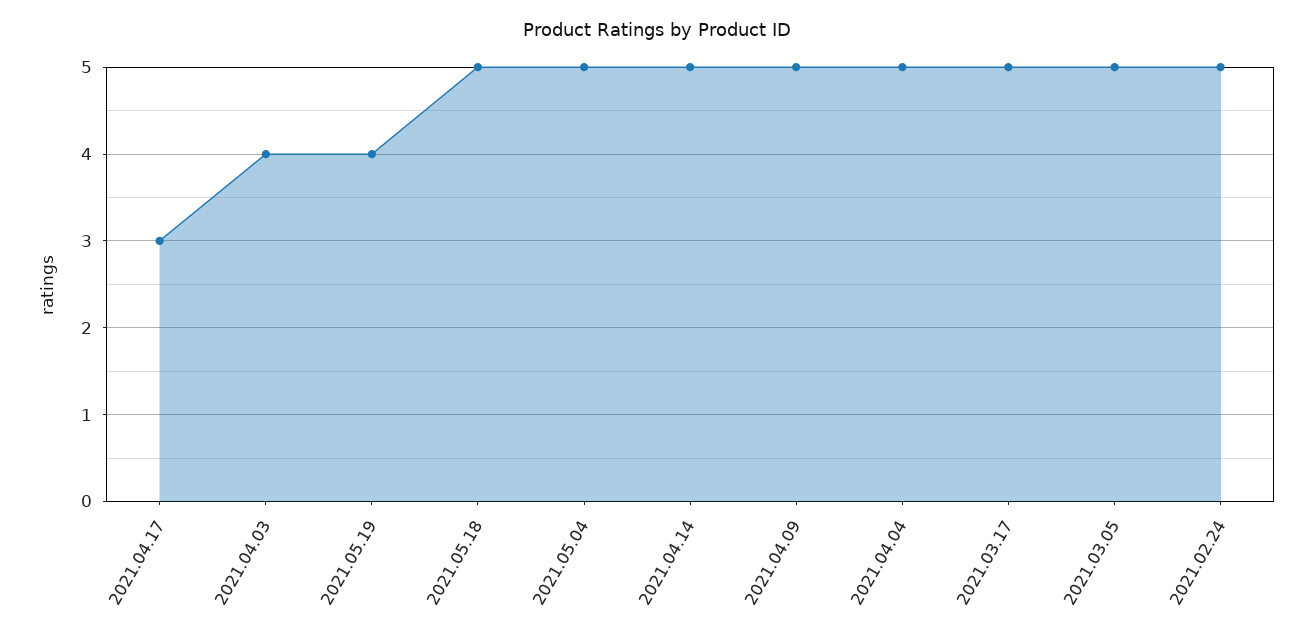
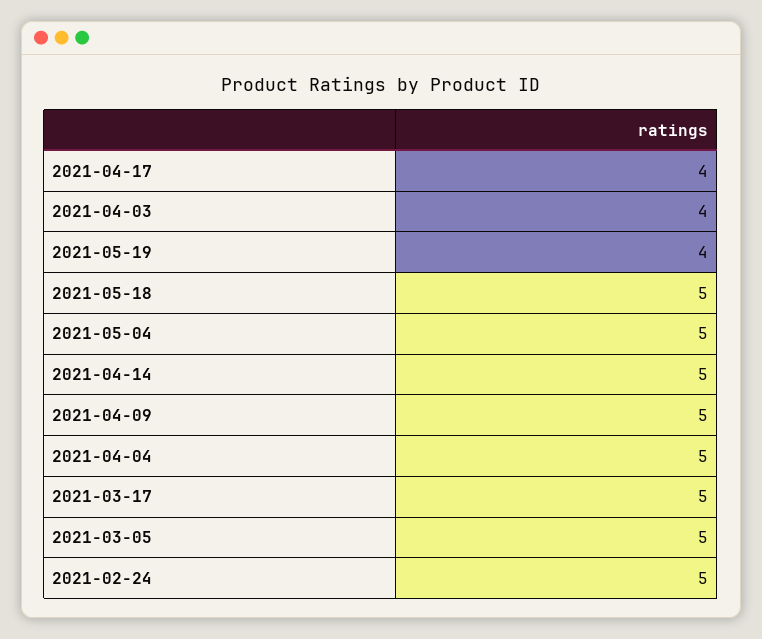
  {
-   "2021.04.17": 3,
+   "2021.04.17": 4,
    "2021.04.03": 4,
    "2021.05.19": 4,
    "2021.05.18": 5,
    "2021.05.04": 5,
    "2021.04.14": 5,
    "2021.04.09": 5,
    "2021.04.04": 5,
    "2021.03.17": 5,
    "2021.03.05": 5,
    "2021.02.24": 5
  }

